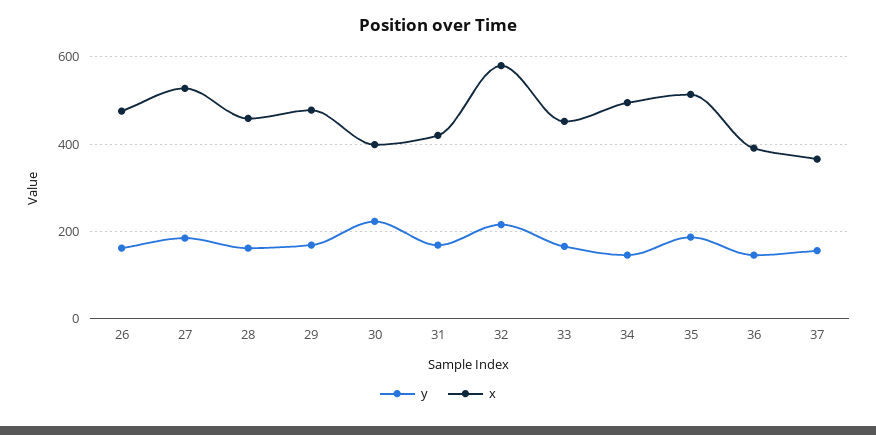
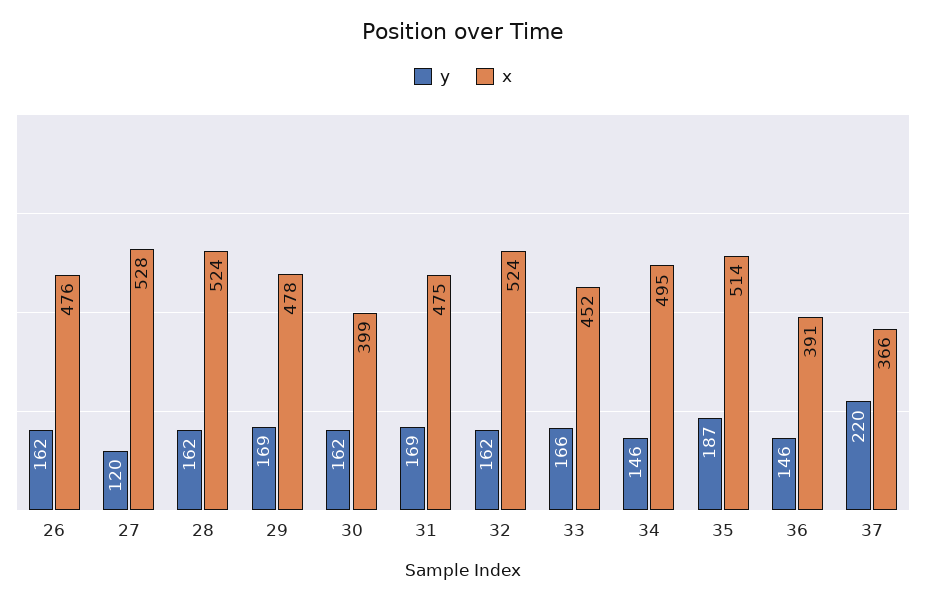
  {
    "y": {
      "26": 162,
-     "27": 180,
+     "27": 120,
      "28": 162,
      "29": 169,
-     "30": 220,
+     "30": 162,
      "31": 169,
-     "32": 220,
+     "32": 162,
      "33": 166,
      "34": 146,
      "35": 187,
      "36": 146,
-     "37": 160
+     "37": 220
    },
    "x": {
      "26": 476,
      "27": 528,
-     "28": 460,
+     "28": 524,
      "29": 478,
      "30": 399,
-     "31": 420,
+     "31": 475,
-     "32": 580,
+     "32": 524,
      "33": 452,
      "34": 495,
      "35": 514,
      "36": 391,
      "37": 366
    }
  }

